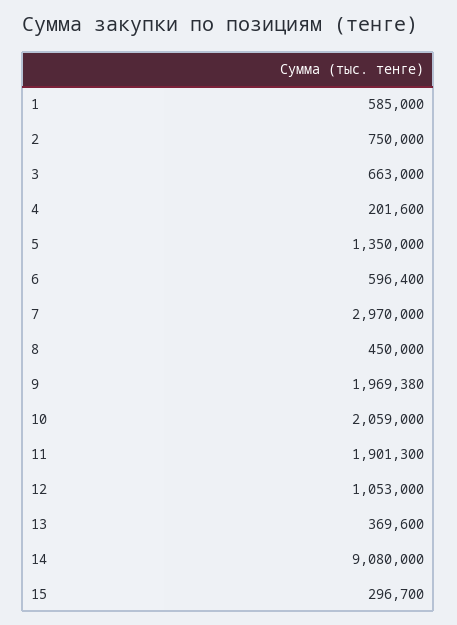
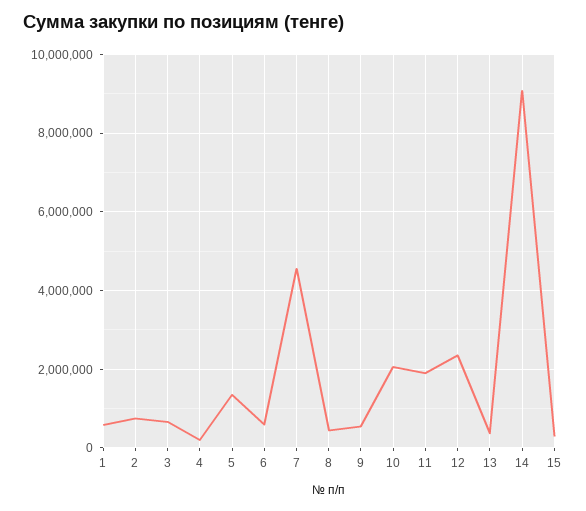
  {
    "1": 585000,
    "2": 750000,
    "3": 663000,
    "4": 201600,
    "5": 1350000,
    "6": 596400,
-   "7": 2970000,
+   "7": 4600000,
    "8": 450000,
-   "9": 1969380,
+   "9": 600000,
    "10": 2059000,
    "11": 1901300,
-   "12": 1053000,
+   "12": 2400000,
    "13": 369600,
    "14": 9080000,
    "15": 296700
  }

